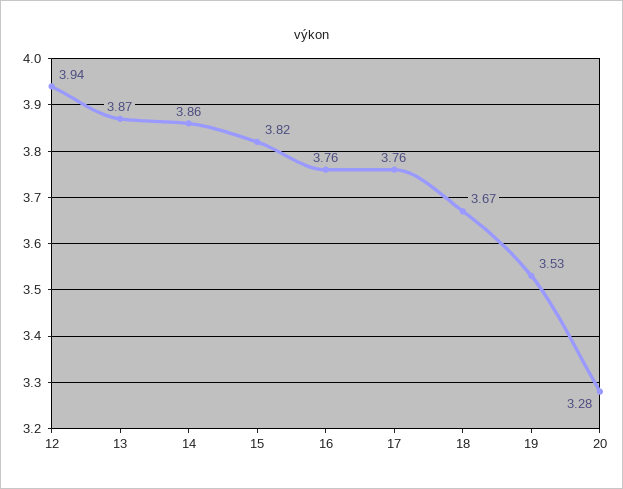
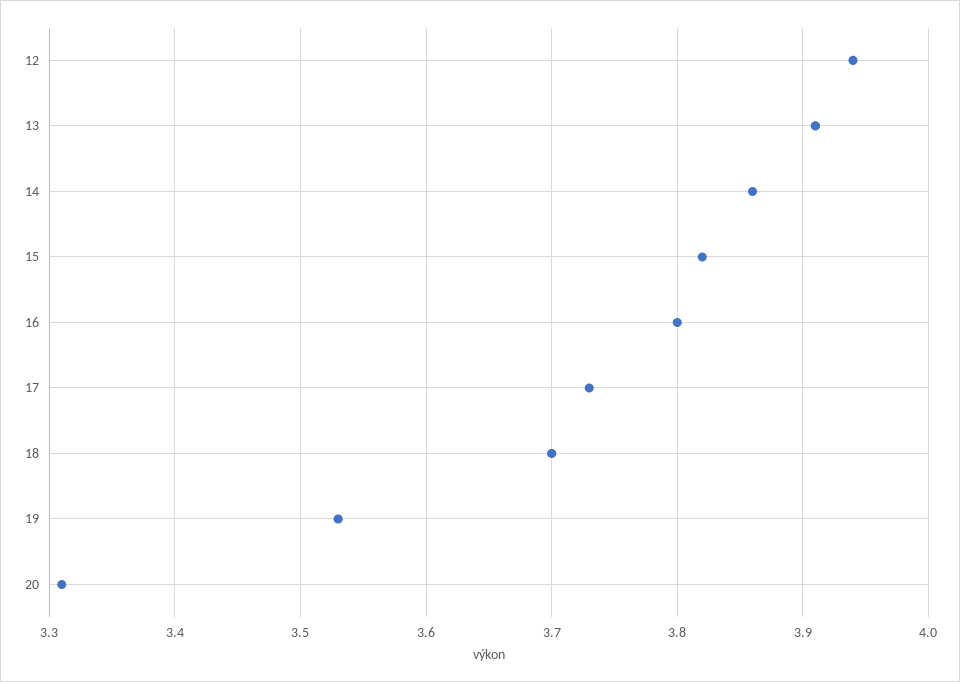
  {
    "12": 3.94,
-   "13": 3.87,
+   "13": 3.91,
    "14": 3.86,
    "15": 3.82,
-   "16": 3.76,
+   "16": 3.8,
-   "17": 3.76,
+   "17": 3.73,
-   "18": 3.67,
+   "18": 3.7,
    "19": 3.53,
-   "20": 3.28
+   "20": 3.31
  }

